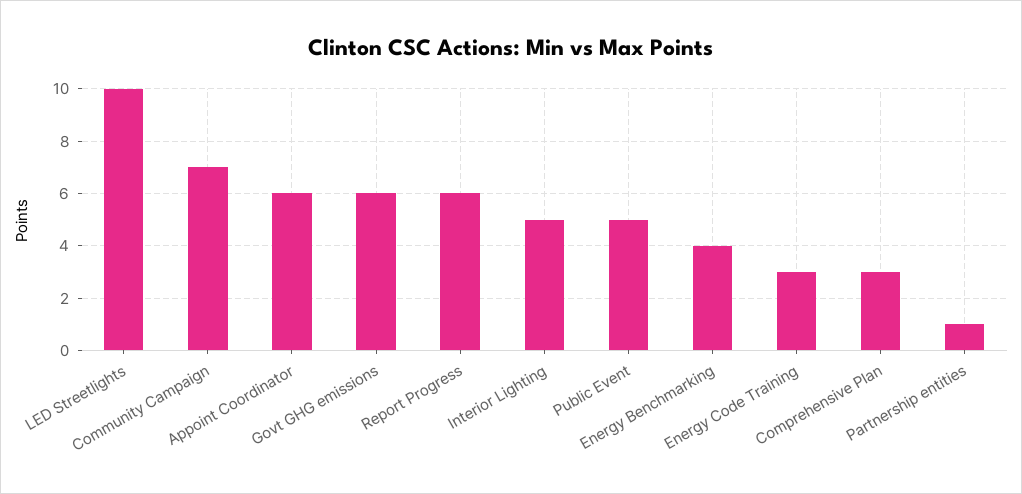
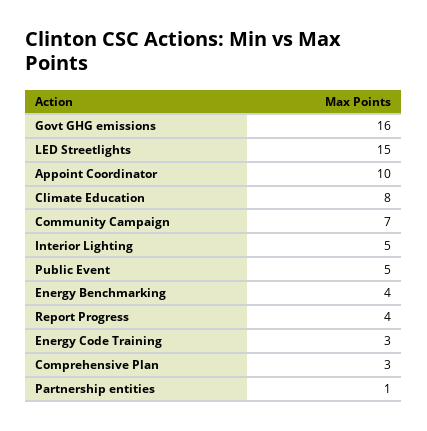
  {
-   "LED Streetlights": 10,
+   "LED Streetlights": 15,
    "Community Campaign": 7,
-   "Appoint Coordinator": 6,
+   "Appoint Coordinator": 10,
-   "Govt GHG emissions": 6,
+   "Govt GHG emissions": 16,
-   "Report Progress": 6,
+   "Report Progress": 4,
    "Interior Lighting": 5,
    "Public Event": 5,
    "Energy Benchmarking": 4,
    "Energy Code Training": 3,
    "Comprehensive Plan": 3,
-   "Partnership entities": 1
+   "Partnership entities": 1,
+   "Climate Education": 8
  }

